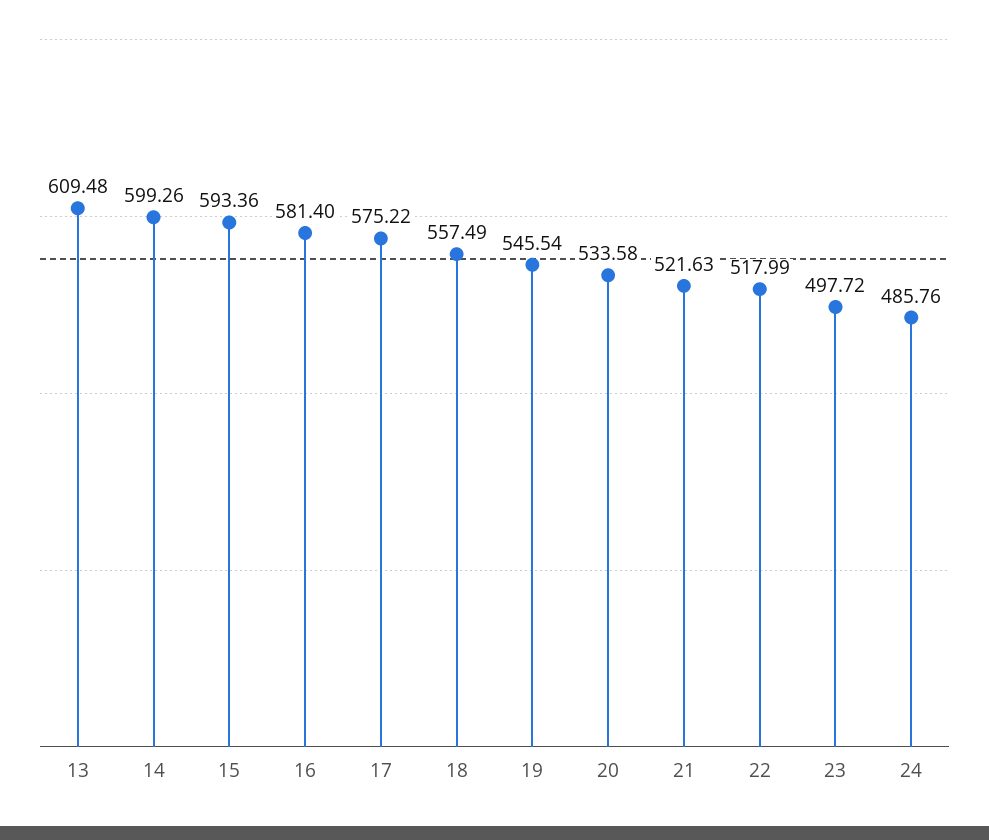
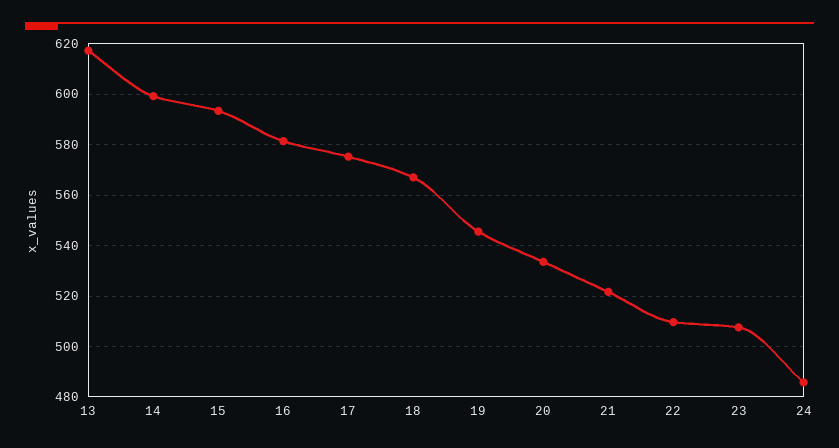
  {
-   "13": 609.48,
+   "13": 617.5,
    "14": 599.26,
    "15": 593.36,
    "16": 581.4,
    "17": 575.22,
-   "18": 557.49,
+   "18": 567.5,
    "19": 545.54,
    "20": 533.58,
    "21": 521.63,
-   "22": 517.99,
+   "22": 510,
-   "23": 497.72,
+   "23": 507.5,
    "24": 485.76
  }

